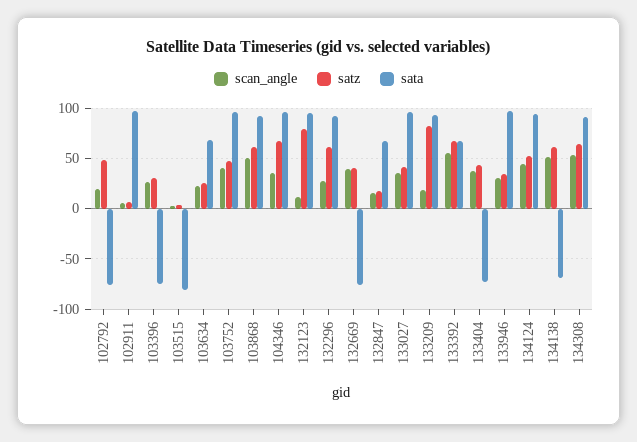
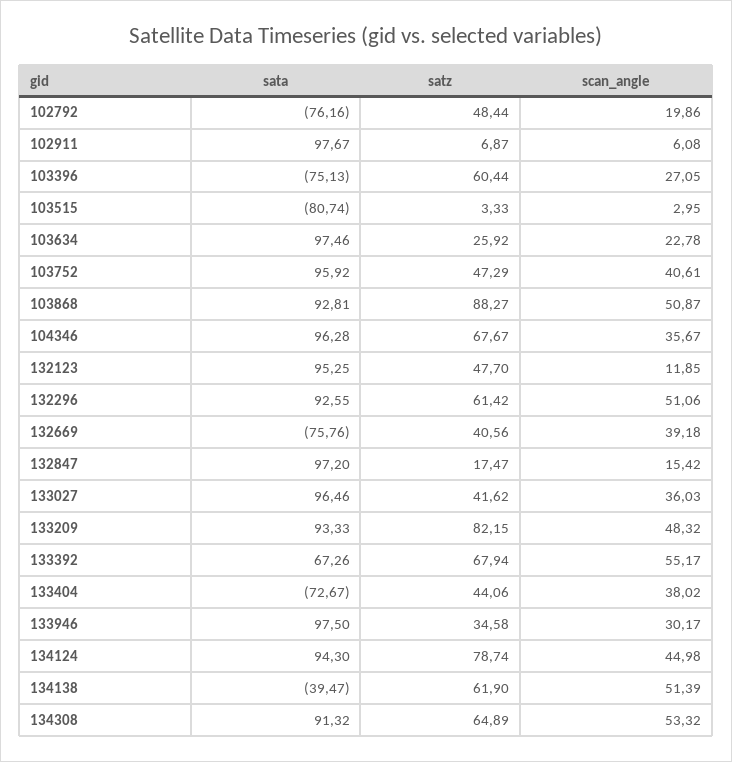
  {
    "scan_angle": {
      "102792": 19.86,
      "102911": 6.08,
      "103396": 27.05,
      "103515": 2.95,
      "103634": 22.78,
      "103752": 40.61,
      "103868": 50.87,
      "104346": 35.67,
      "132123": 11.85,
-     "132296": 30,
+     "132296": 51.06,
      "132669": 39.18,
      "132847": 15.42,
      "133027": 36.03,
-     "133209": 20,
+     "133209": 48.32,
      "133392": 55.17,
      "133404": 38.02,
      "133946": 30.17,
      "134124": 44.98,
      "134138": 51.39,
      "134308": 53.32
    },
    "satz": {
      "102792": 48.44,
      "102911": 6.87,
-     "103396": 30,
+     "103396": 60.44,
      "103515": 3.33,
      "103634": 25.92,
      "103752": 47.29,
-     "103868": 60,
+     "103868": 88.27,
      "104346": 67.67,
-     "132123": 80,
+     "132123": 47.7,
      "132296": 61.42,
      "132669": 40.56,
      "132847": 17.47,
      "133027": 41.62,
      "133209": 82.15,
      "133392": 67.94,
      "133404": 44.06,
      "133946": 34.58,
-     "134124": 50,
+     "134124": 78.74,
      "134138": 61.9,
      "134308": 64.89
    },
    "sata": {
      "102792": -76.16,
      "102911": 97.67,
      "103396": -75.13,
      "103515": -80.74,
-     "103634": 70,
+     "103634": 97.46,
      "103752": 95.92,
      "103868": 92.81,
      "104346": 96.28,
      "132123": 95.25,
      "132296": 92.55,
      "132669": -75.76,
-     "132847": 70,
+     "132847": 97.2,
      "133027": 96.46,
      "133209": 93.33,
      "133392": 67.26,
      "133404": -72.67,
      "133946": 97.5,
      "134124": 94.3,
-     "134138": -70,
+     "134138": -39.47,
      "134308": 91.32
    }
  }

